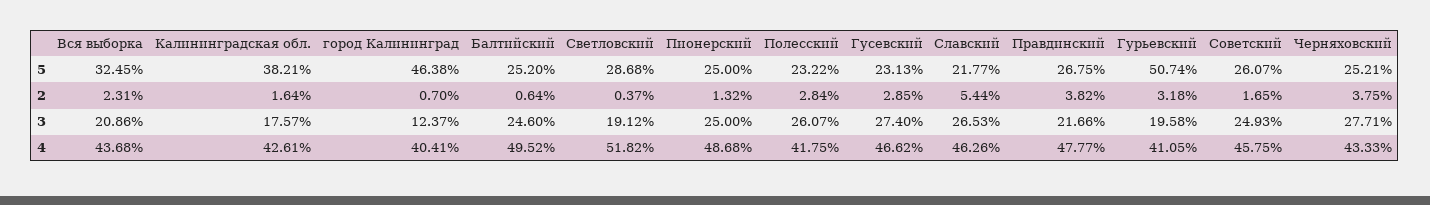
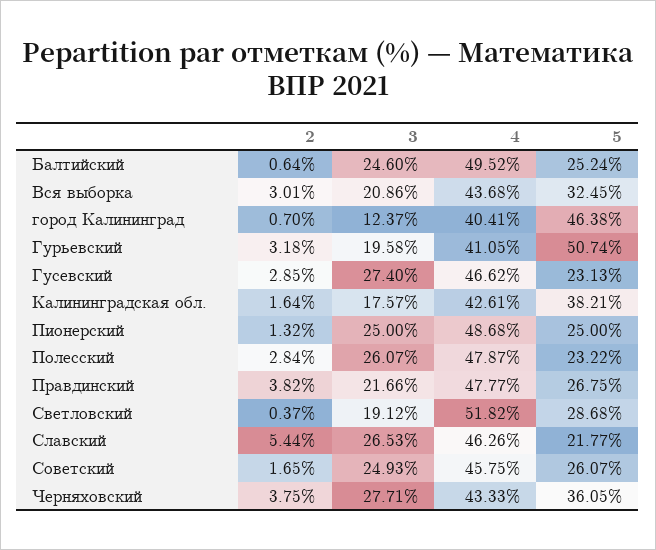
  {
    "Вся выборка": {
      "5": 32.45,
-     "2": 2.31,
+     "2": 3.01,
      "3": 20.86,
      "4": 43.68
    },
    "Калининградская обл.": {
      "5": 38.21,
      "2": 1.64,
      "3": 17.57,
      "4": 42.61
    },
    "город Калининград": {
      "5": 46.38,
      "2": 0.7,
      "3": 12.37,
      "4": 40.41
    },
    "Балтийский": {
-     "5": 25.2,
+     "5": 25.24,
      "2": 0.64,
      "3": 24.6,
      "4": 49.52
    },
    "Светловский": {
      "5": 28.68,
      "2": 0.37,
      "3": 19.12,
      "4": 51.82
    },
    "Пионерский": {
      "5": 25,
      "2": 1.32,
      "3": 25,
      "4": 48.68
    },
    "Полесский": {
      "5": 23.22,
      "2": 2.84,
      "3": 26.07,
-     "4": 41.75
+     "4": 47.87
    },
    "Гусевский": {
      "5": 23.13,
      "2": 2.85,
      "3": 27.4,
      "4": 46.62
    },
    "Славский": {
      "5": 21.77,
      "2": 5.44,
      "3": 26.53,
      "4": 46.26
    },
    "Правдинский": {
      "5": 26.75,
      "2": 3.82,
      "3": 21.66,
      "4": 47.77
    },
    "Гурьевский": {
      "5": 50.74,
      "2": 3.18,
      "3": 19.58,
      "4": 41.05
    },
    "Советский": {
      "5": 26.07,
      "2": 1.65,
      "3": 24.93,
      "4": 45.75
    },
    "Черняховский": {
-     "5": 25.21,
+     "5": 36.05,
      "2": 3.75,
      "3": 27.71,
      "4": 43.33
    }
  }

